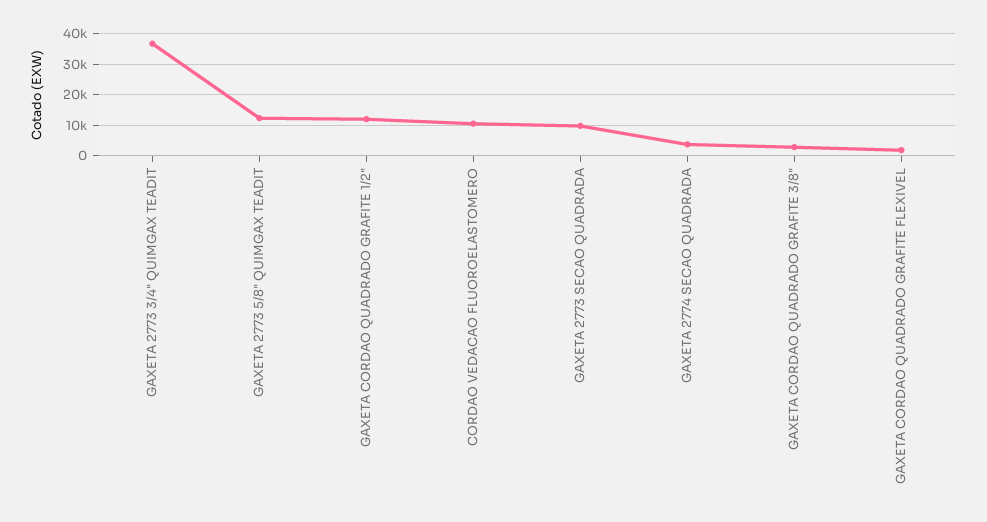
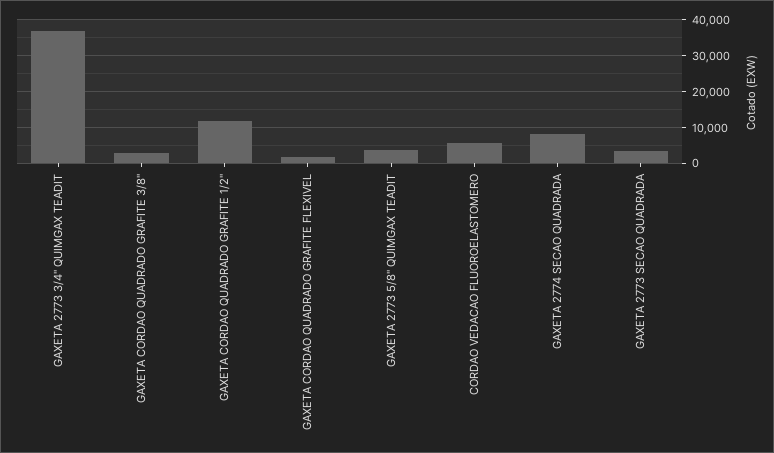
  {
    "GAXETA 2773 3/4\" QUIMGAX TEADIT": 36000,
-   "GAXETA 2773 5/8\" QUIMGAX TEADIT": 12000,
+   "GAXETA 2773 5/8\" QUIMGAX TEADIT": 4000,
    "GAXETA CORDAO QUADRADO GRAFITE 1/2\"": 12000,
-   "CORDAO VEDACAO FLUOROELASTOMERO": 10000,
+   "CORDAO VEDACAO FLUOROELASTOMERO": 6000,
-   "GAXETA 2773 SECAO QUADRADA": 10000,
+   "GAXETA 2773 SECAO QUADRADA": 4000,
-   "GAXETA 2774 SECAO QUADRADA": 4000,
+   "GAXETA 2774 SECAO QUADRADA": 8000,
    "GAXETA CORDAO QUADRADO GRAFITE 3/8\"": 2000,
    "GAXETA CORDAO QUADRADO GRAFITE FLEXIVEL": 2000
  }

